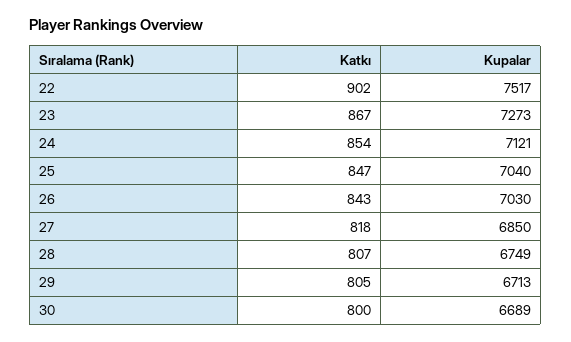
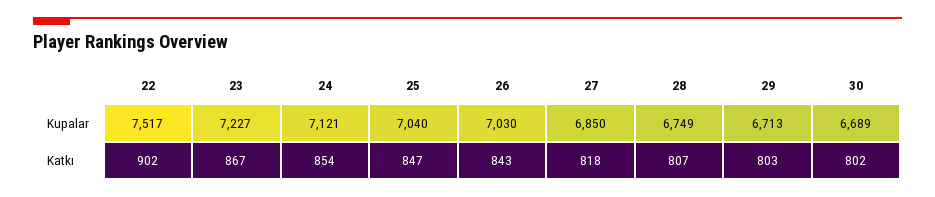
  {
    "Katkı": {
      "22": 902,
      "23": 867,
      "24": 854,
      "25": 847,
      "26": 843,
      "27": 818,
      "28": 807,
-     "29": 805,
+     "29": 803,
-     "30": 800
+     "30": 802
    },
    "Kupalar": {
      "22": 7517,
-     "23": 7273,
+     "23": 7227,
      "24": 7121,
      "25": 7040,
      "26": 7030,
      "27": 6850,
      "28": 6749,
      "29": 6713,
      "30": 6689
    }
  }

